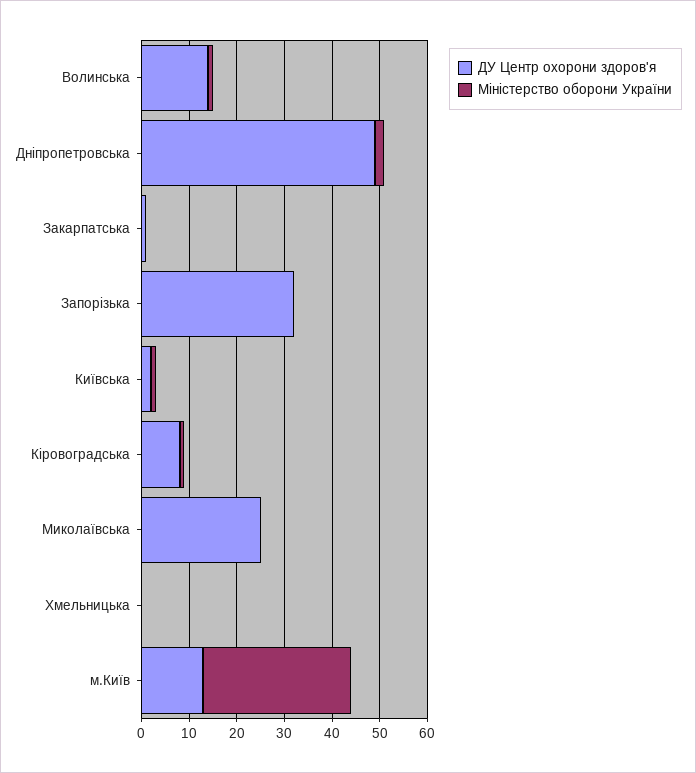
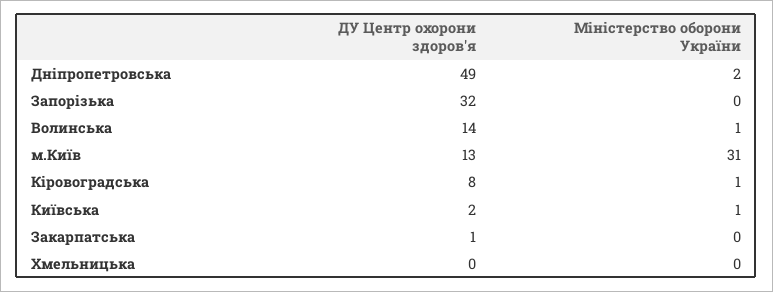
  {
    "ДУ Центр охорони здоров'я": {
      "Волинська": 14,
      "Дніпропетровська": 49,
      "Закарпатська": 1,
      "Запорізька": 32,
      "Київська": 2,
      "Кіровоградська": 8,
-     "Миколаївська": 25,
      "Хмельницька": 0,
      "м.Київ": 13
    },
    "Міністерство оборони України": {
      "Волинська": 1,
      "Дніпропетровська": 2,
      "Закарпатська": 0,
      "Запорізька": 0,
      "Київська": 1,
      "Кіровоградська": 1,
-     "Миколаївська": 0,
      "Хмельницька": 0,
      "м.Київ": 31
    }
  }

